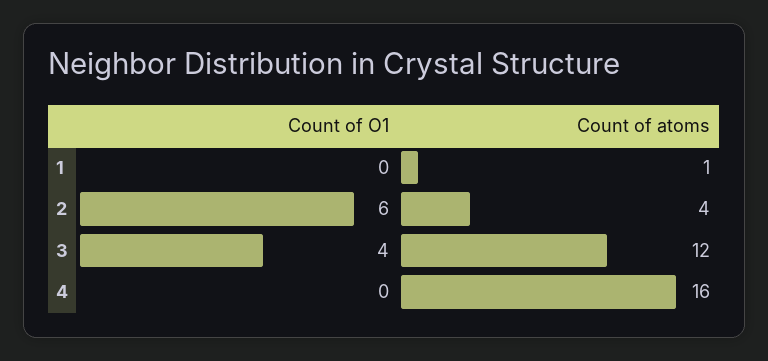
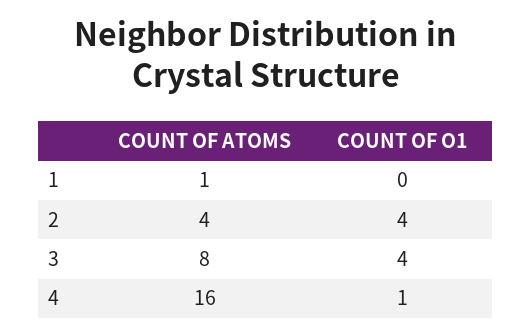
  {
    "Count of O1": {
      "1": 0,
-     "2": 6,
+     "2": 4,
      "3": 4,
-     "4": 0
+     "4": 1
    },
    "Count of atoms": {
      "1": 1,
      "2": 4,
-     "3": 12,
+     "3": 8,
      "4": 16
    }
  }

